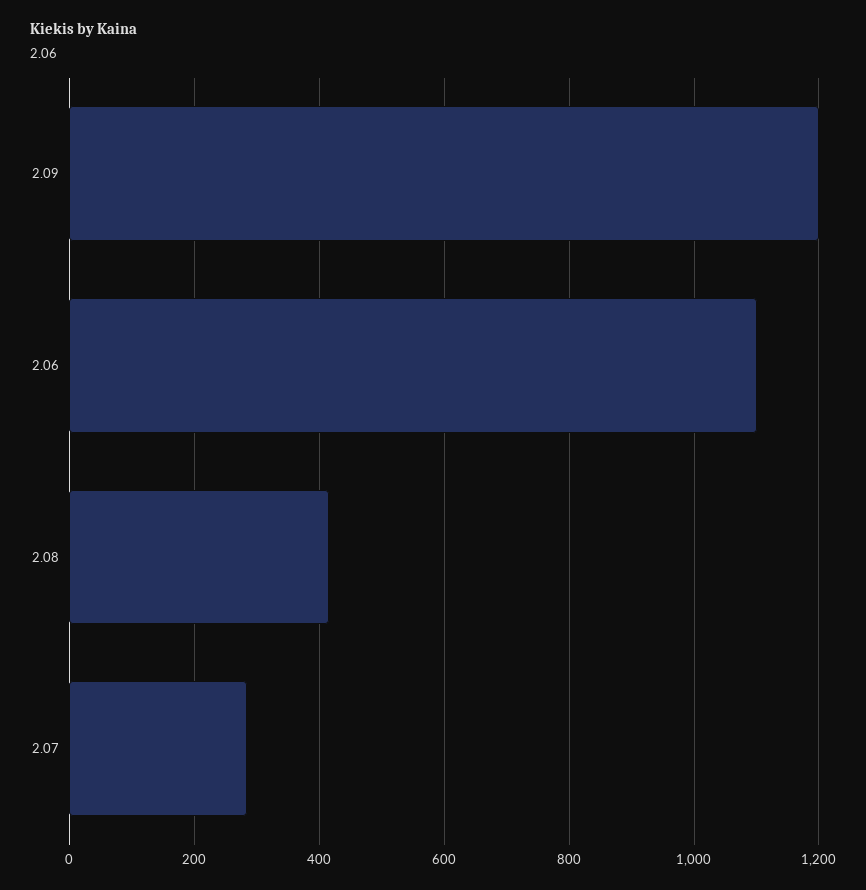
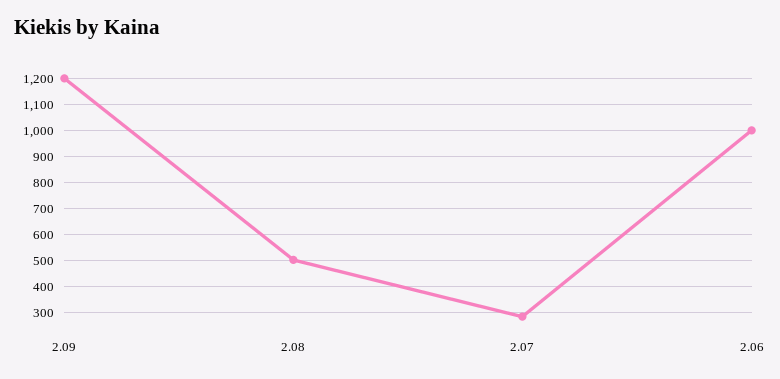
  {
    "2.09": 1200,
-   "2.06": 1100,
+   "2.06": 1000,
-   "2.08": 420,
+   "2.08": 500,
    "2.07": 280
  }

